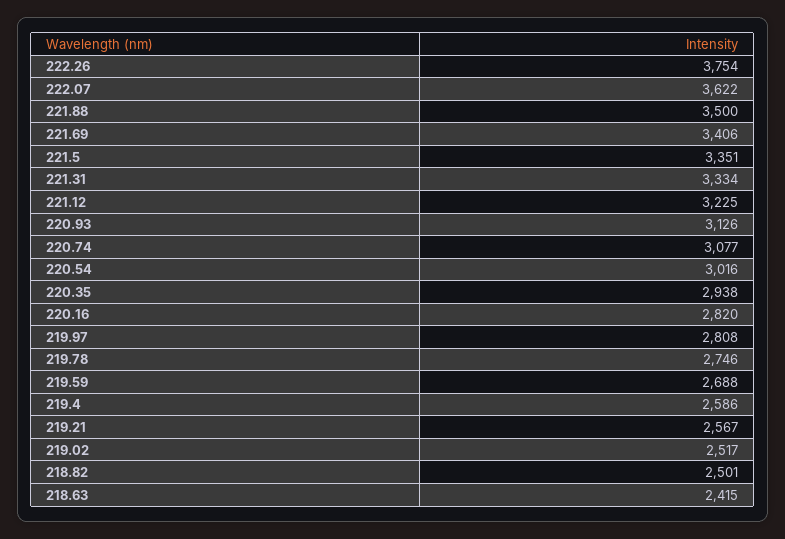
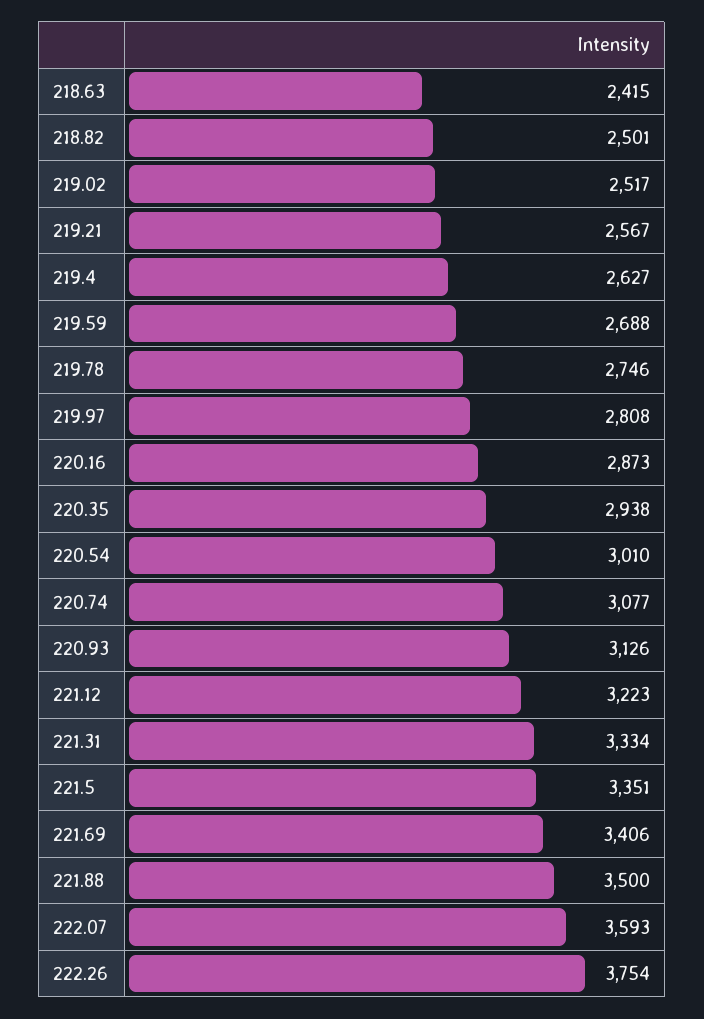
  {
    "222.26": 3754,
-   "222.07": 3622,
+   "222.07": 3593,
    "221.88": 3500,
    "221.69": 3406,
    "221.5": 3351,
    "221.31": 3334,
-   "221.12": 3225,
+   "221.12": 3223,
    "220.93": 3126,
    "220.74": 3077,
-   "220.54": 3016,
+   "220.54": 3010,
    "220.35": 2938,
-   "220.16": 2820,
+   "220.16": 2873,
    "219.97": 2808,
    "219.78": 2746,
    "219.59": 2688,
-   "219.4": 2586,
+   "219.4": 2627,
    "219.21": 2567,
    "219.02": 2517,
    "218.82": 2501,
    "218.63": 2415
  }

